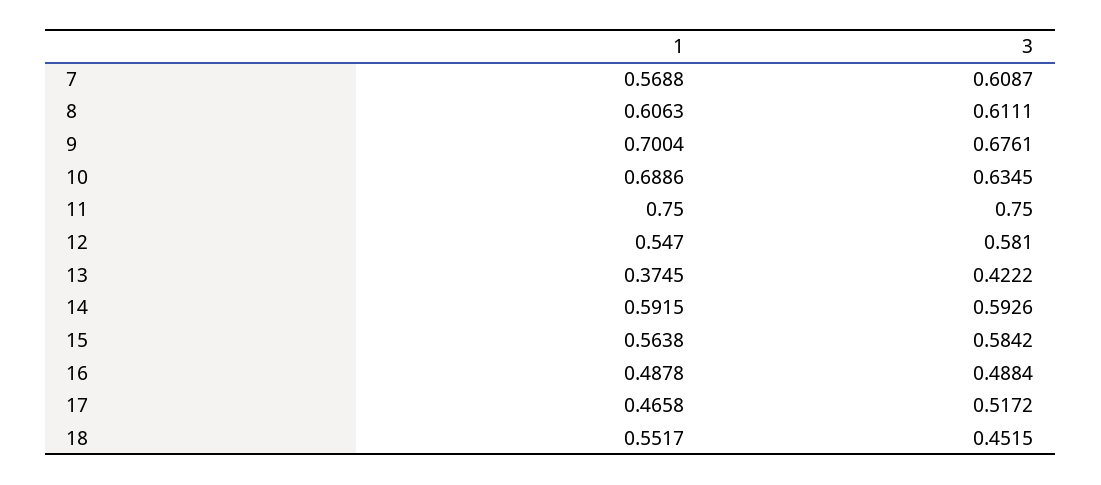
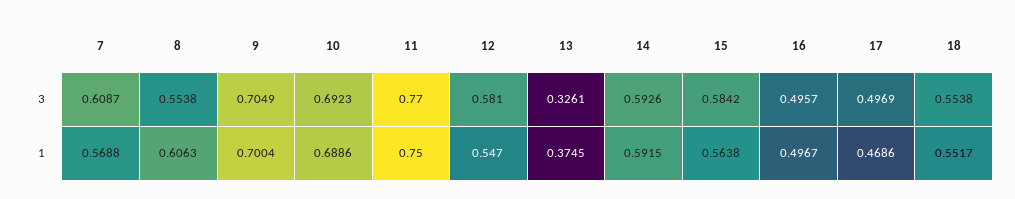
  {
    "1": {
      "7": 0.5688,
      "8": 0.6063,
      "9": 0.7004,
      "10": 0.6886,
      "11": 0.75,
      "12": 0.547,
      "13": 0.3745,
      "14": 0.5915,
      "15": 0.5638,
-     "16": 0.4878,
+     "16": 0.4967,
-     "17": 0.4658,
+     "17": 0.4686,
      "18": 0.5517
    },
    "3": {
      "7": 0.6087,
-     "8": 0.6111,
+     "8": 0.5538,
-     "9": 0.6761,
+     "9": 0.7049,
-     "10": 0.6345,
+     "10": 0.6923,
-     "11": 0.75,
+     "11": 0.77,
      "12": 0.581,
-     "13": 0.4222,
+     "13": 0.3261,
      "14": 0.5926,
      "15": 0.5842,
-     "16": 0.4884,
+     "16": 0.4957,
-     "17": 0.5172,
+     "17": 0.4969,
-     "18": 0.4515
+     "18": 0.5538
    }
  }

